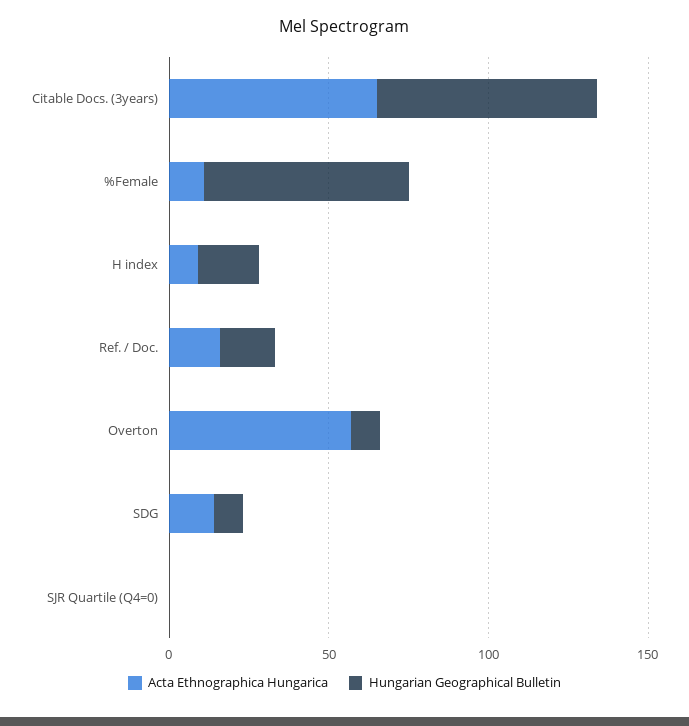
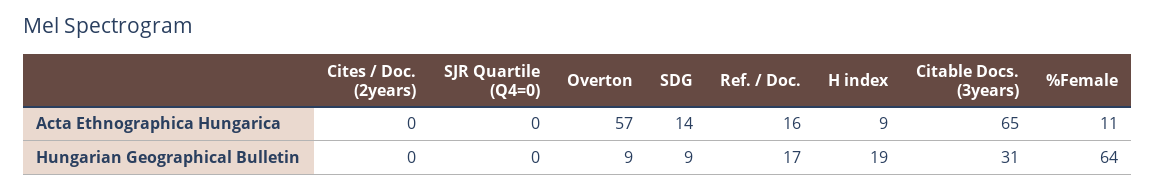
  {
    "Acta Ethnographica Hungarica": {
      "Citable Docs. (3years)": 65,
      "%Female": 11,
      "H index": 9,
      "Ref. / Doc.": 16,
      "Overton": 57,
      "SDG": 14,
-     "SJR Quartile (Q4=0)": 0
+     "SJR Quartile (Q4=0)": 0,
+     "Cites / Doc. (2years)": 0
    },
    "Hungarian Geographical Bulletin": {
-     "Citable Docs. (3years)": 70,
+     "Citable Docs. (3years)": 31,
      "%Female": 64,
      "H index": 19,
      "Ref. / Doc.": 17,
      "Overton": 9,
      "SDG": 9,
-     "SJR Quartile (Q4=0)": 0
+     "SJR Quartile (Q4=0)": 0,
+     "Cites / Doc. (2years)": 0
    }
  }

